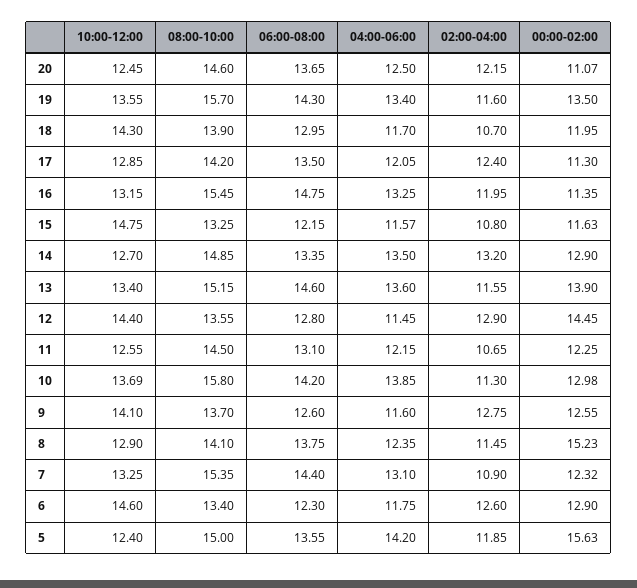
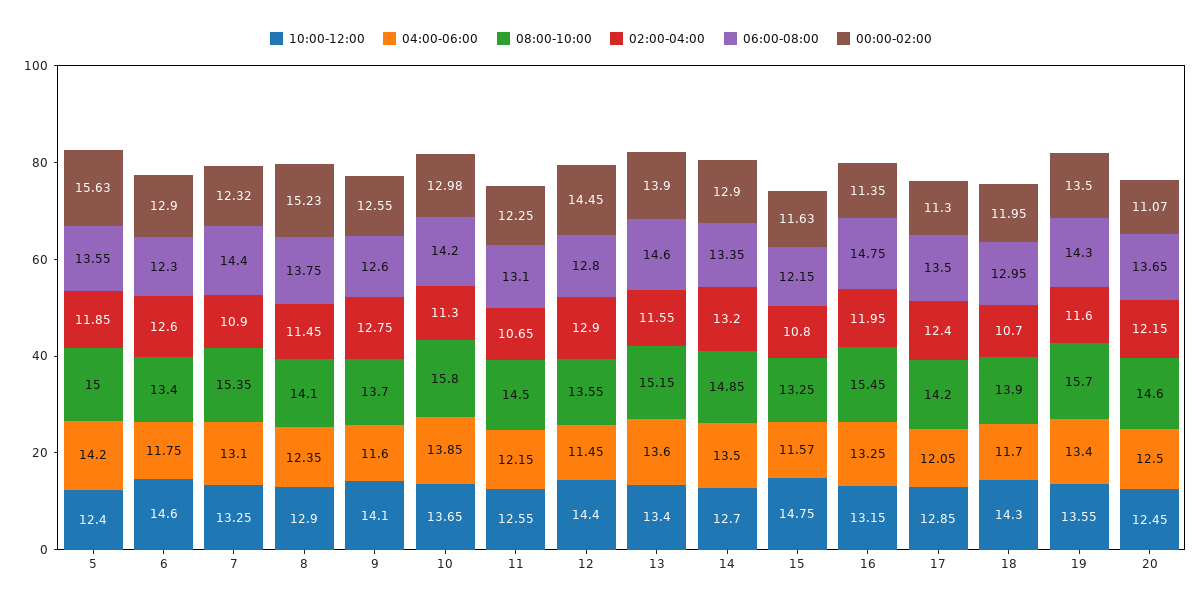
  {
    "10:00-12:00": {
      "20": 12.45,
      "19": 13.55,
      "18": 14.3,
      "17": 12.85,
      "16": 13.15,
      "15": 14.75,
      "14": 12.7,
      "13": 13.4,
      "12": 14.4,
      "11": 12.55,
-     "10": 13.69,
+     "10": 13.65,
      "9": 14.1,
      "8": 12.9,
      "7": 13.25,
      "6": 14.6,
      "5": 12.4
    },
    "08:00-10:00": {
      "20": 14.6,
      "19": 15.7,
      "18": 13.9,
      "17": 14.2,
      "16": 15.45,
      "15": 13.25,
      "14": 14.85,
      "13": 15.15,
      "12": 13.55,
      "11": 14.5,
      "10": 15.8,
      "9": 13.7,
      "8": 14.1,
      "7": 15.35,
      "6": 13.4,
      "5": 15
    },
    "06:00-08:00": {
      "20": 13.65,
      "19": 14.3,
      "18": 12.95,
      "17": 13.5,
      "16": 14.75,
      "15": 12.15,
      "14": 13.35,
      "13": 14.6,
      "12": 12.8,
      "11": 13.1,
      "10": 14.2,
      "9": 12.6,
      "8": 13.75,
      "7": 14.4,
      "6": 12.3,
      "5": 13.55
    },
    "04:00-06:00": {
      "20": 12.5,
      "19": 13.4,
      "18": 11.7,
      "17": 12.05,
      "16": 13.25,
      "15": 11.57,
      "14": 13.5,
      "13": 13.6,
      "12": 11.45,
      "11": 12.15,
      "10": 13.85,
      "9": 11.6,
      "8": 12.35,
      "7": 13.1,
      "6": 11.75,
      "5": 14.2
    },
    "02:00-04:00": {
      "20": 12.15,
      "19": 11.6,
      "18": 10.7,
      "17": 12.4,
      "16": 11.95,
      "15": 10.8,
      "14": 13.2,
      "13": 11.55,
      "12": 12.9,
      "11": 10.65,
      "10": 11.3,
      "9": 12.75,
      "8": 11.45,
      "7": 10.9,
      "6": 12.6,
      "5": 11.85
    },
    "00:00-02:00": {
      "20": 11.07,
      "19": 13.5,
      "18": 11.95,
      "17": 11.3,
      "16": 11.35,
      "15": 11.63,
      "14": 12.9,
      "13": 13.9,
      "12": 14.45,
      "11": 12.25,
      "10": 12.98,
      "9": 12.55,
      "8": 15.23,
      "7": 12.32,
      "6": 12.9,
      "5": 15.63
    }
  }

